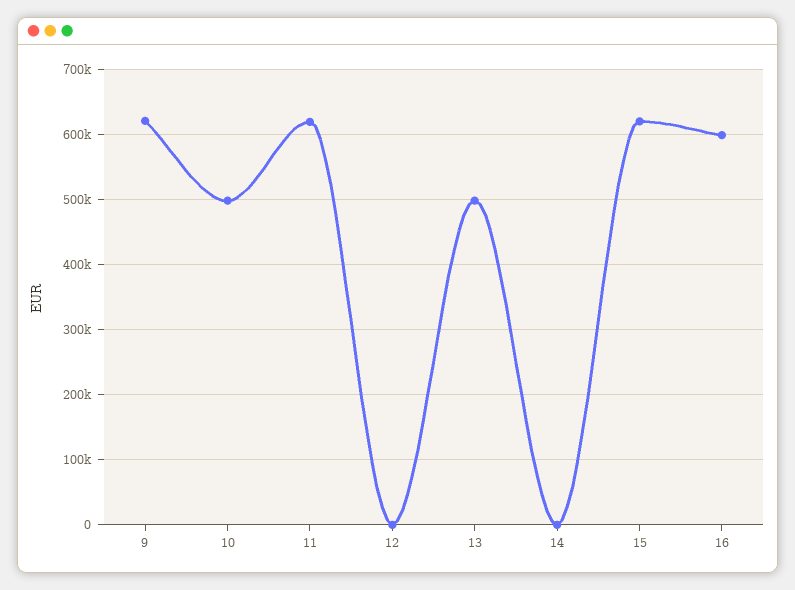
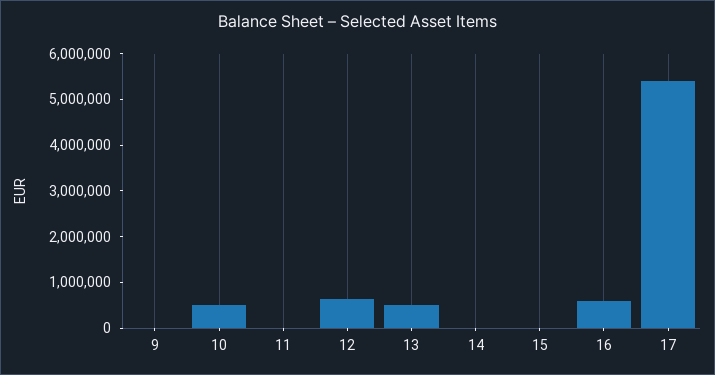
  {
-   "9": 620000,
+   "9": 0,
    "10": 500000,
-   "11": 620000,
+   "11": 0,
-   "12": 0,
+   "12": 600000,
    "13": 500000,
    "14": 0,
-   "15": 620000,
+   "15": 0,
-   "16": 600000
+   "16": 600000,
+   "17": 5400000
  }

